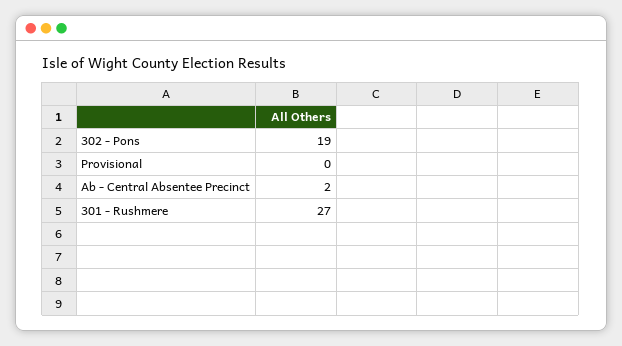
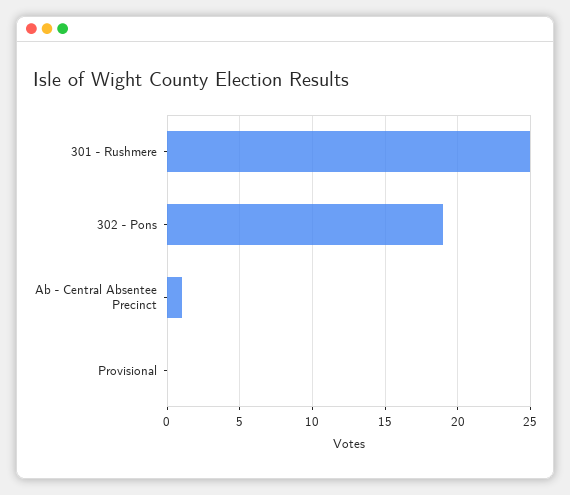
  {
    "302 - Pons": 19,
    "Provisional": 0,
-   "Ab - Central Absentee Precinct": 2,
+   "Ab - Central Absentee Precinct": 1,
-   "301 - Rushmere": 27
+   "301 - Rushmere": 25
  }

